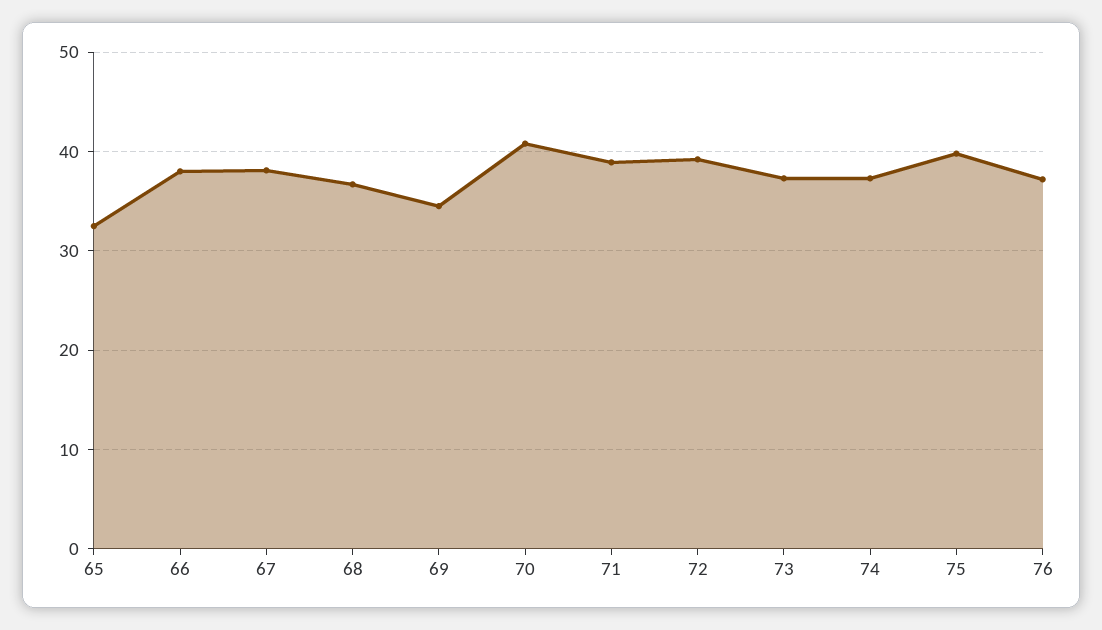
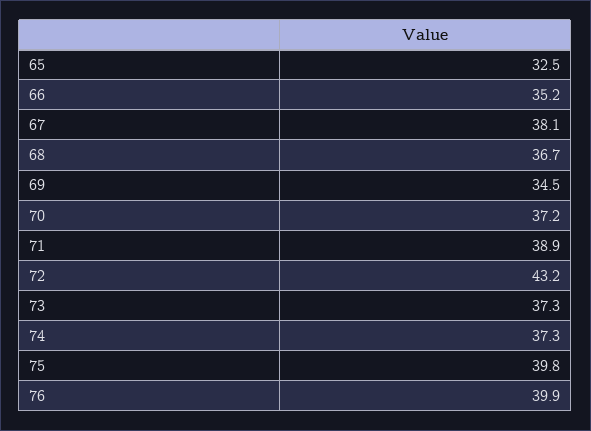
  {
    "65": 32.5,
-   "66": 38,
+   "66": 35.2,
    "67": 38.1,
    "68": 36.7,
    "69": 34.5,
-   "70": 41,
+   "70": 37.2,
    "71": 38.9,
-   "72": 39,
+   "72": 43.2,
    "73": 37.3,
    "74": 37.3,
    "75": 39.8,
-   "76": 37
+   "76": 39.9
  }

